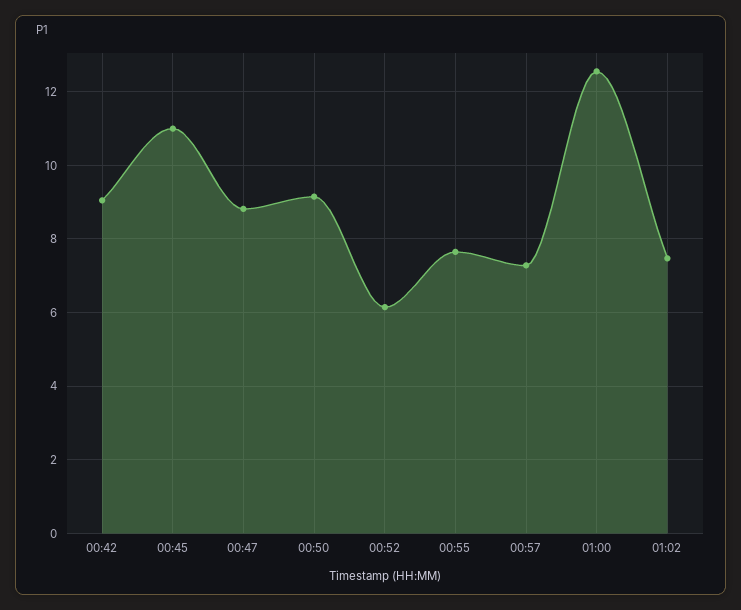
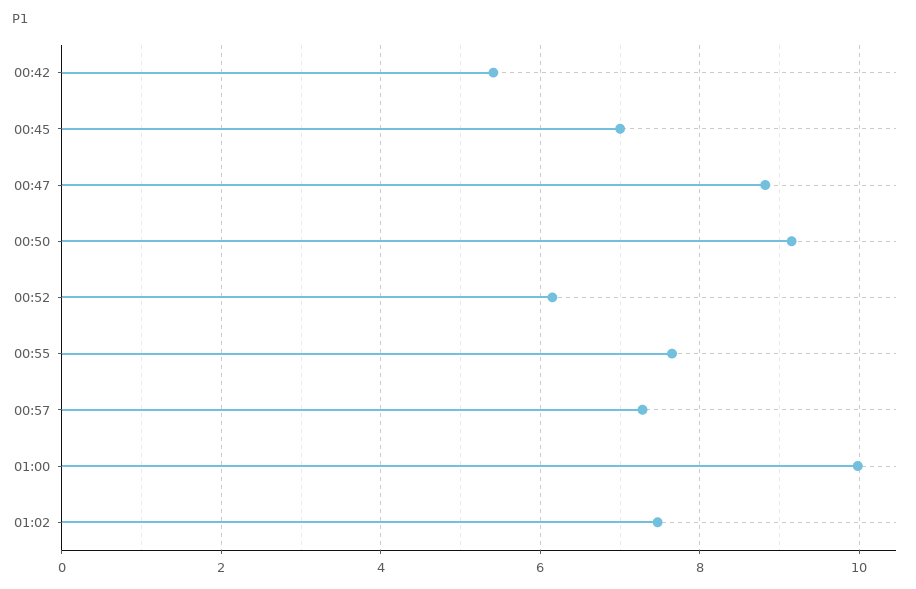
  {
-   "00:42": 9,
+   "00:42": 5.4,
-   "00:45": 11,
+   "00:45": 7,
    "00:47": 8.8,
    "00:50": 9.2,
    "00:52": 6.2,
    "00:55": 7.6,
    "00:57": 7.2,
-   "01:00": 12.6,
+   "01:00": 10,
    "01:02": 7.4
  }

